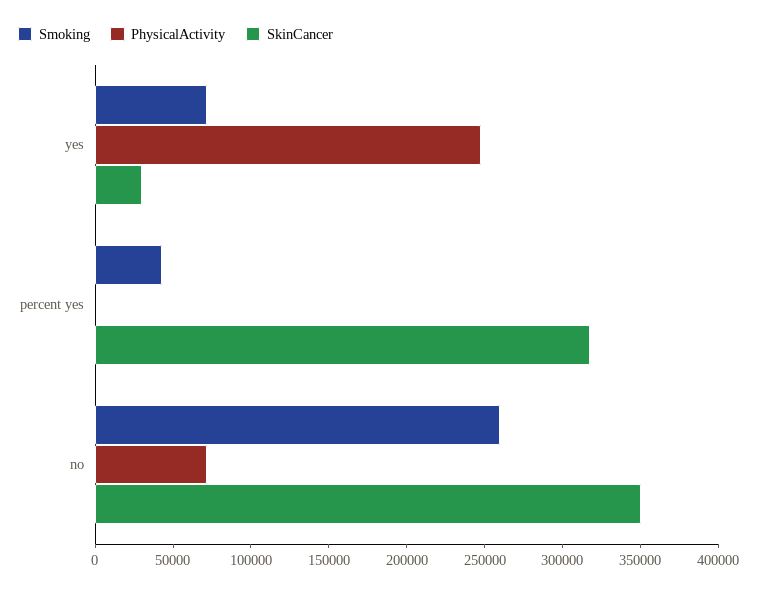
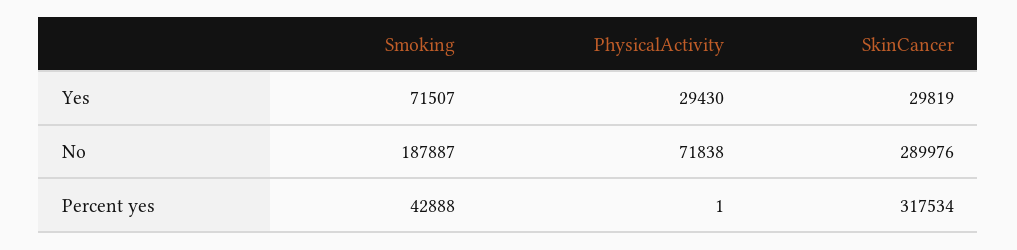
  {
    "Smoking": {
      "yes": 71507,
      "percent yes": 42888,
-     "no": 260000
+     "no": 187887
    },
    "PhysicalActivity": {
-     "yes": 250000,
+     "yes": 29430,
      "percent yes": 1,
      "no": 71838
    },
    "SkinCancer": {
      "yes": 29819,
      "percent yes": 317534,
-     "no": 350000
+     "no": 289976
    }
  }

